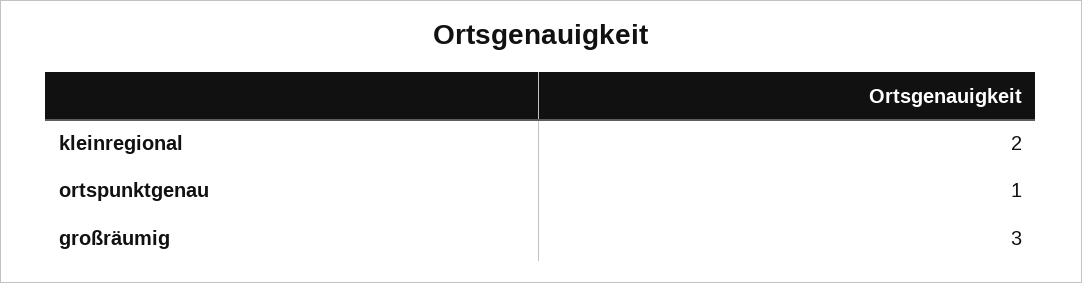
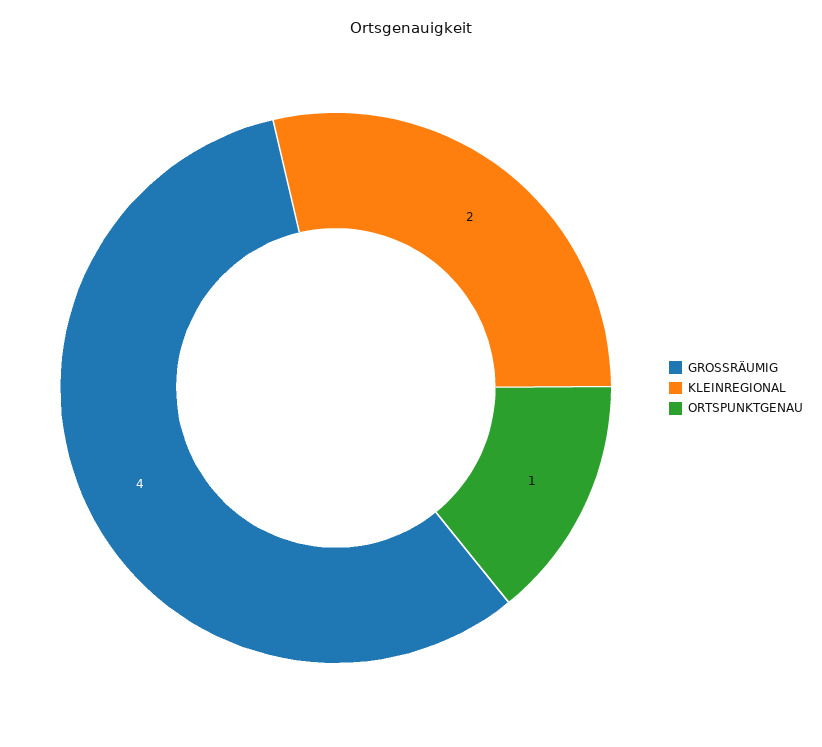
  {
    "kleinregional": 2,
    "ortspunktgenau": 1,
-   "großräumig": 3
+   "großräumig": 4
  }

